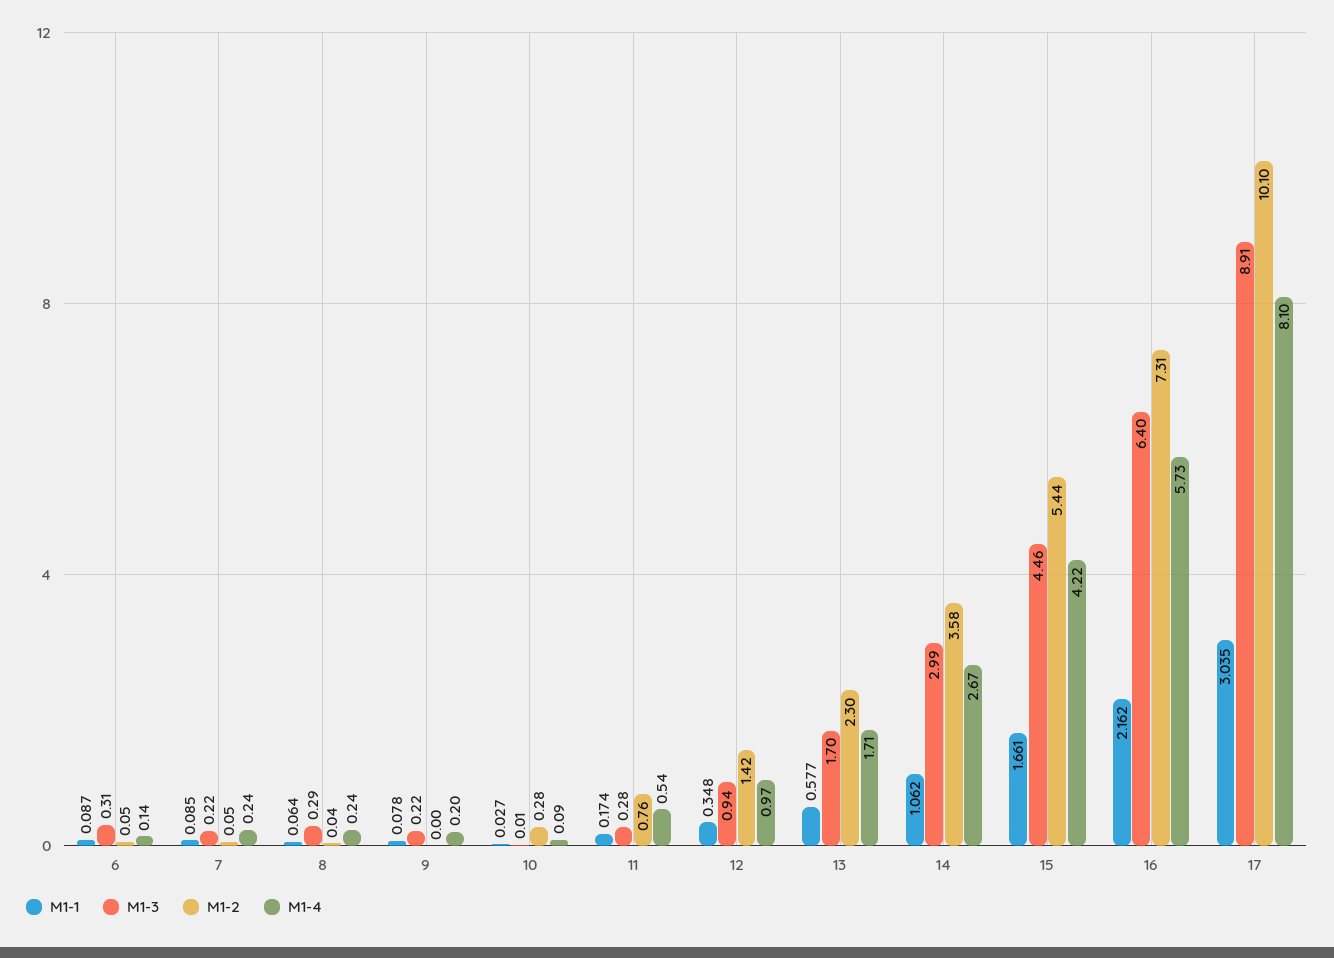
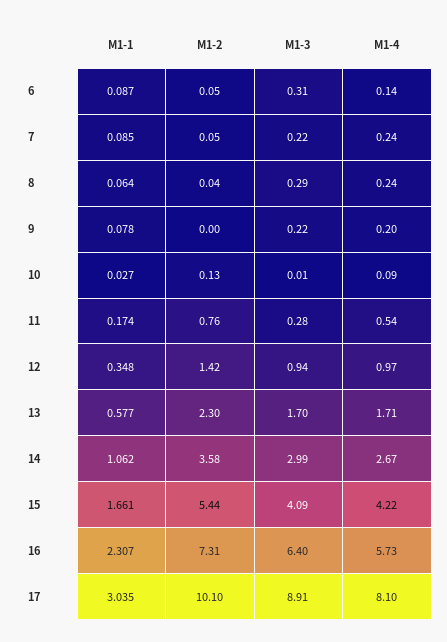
  {
    "M1-1": {
      "6": 0.087,
      "7": 0.085,
      "8": 0.064,
      "9": 0.078,
      "10": 0.027,
      "11": 0.174,
      "12": 0.348,
      "13": 0.577,
      "14": 1.062,
      "15": 1.661,
-     "16": 2.162,
+     "16": 2.307,
      "17": 3.035
    },
    "M1-3": {
      "6": 0.31,
      "7": 0.22,
      "8": 0.29,
      "9": 0.22,
      "10": 0.01,
      "11": 0.28,
      "12": 0.94,
      "13": 1.7,
      "14": 2.99,
-     "15": 4.46,
+     "15": 4.09,
      "16": 6.4,
      "17": 8.91
    },
    "M1-2": {
      "6": 0.05,
      "7": 0.05,
      "8": 0.04,
      "9": 0,
-     "10": 0.28,
+     "10": 0.13,
      "11": 0.76,
      "12": 1.42,
      "13": 2.3,
      "14": 3.58,
      "15": 5.44,
      "16": 7.31,
      "17": 10.1
    },
    "M1-4": {
      "6": 0.14,
      "7": 0.24,
      "8": 0.24,
      "9": 0.2,
      "10": 0.09,
      "11": 0.54,
      "12": 0.97,
      "13": 1.71,
      "14": 2.67,
      "15": 4.22,
      "16": 5.73,
      "17": 8.1
    }
  }

